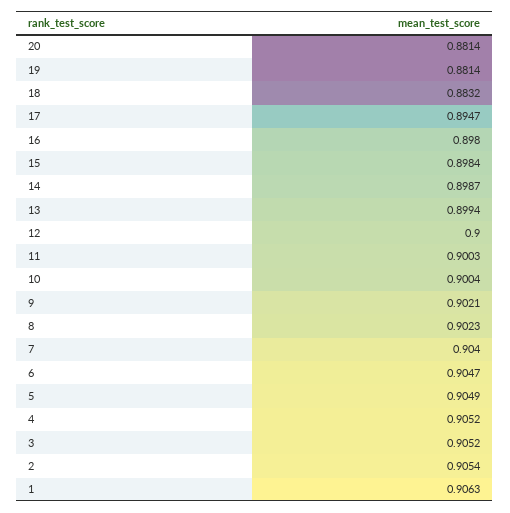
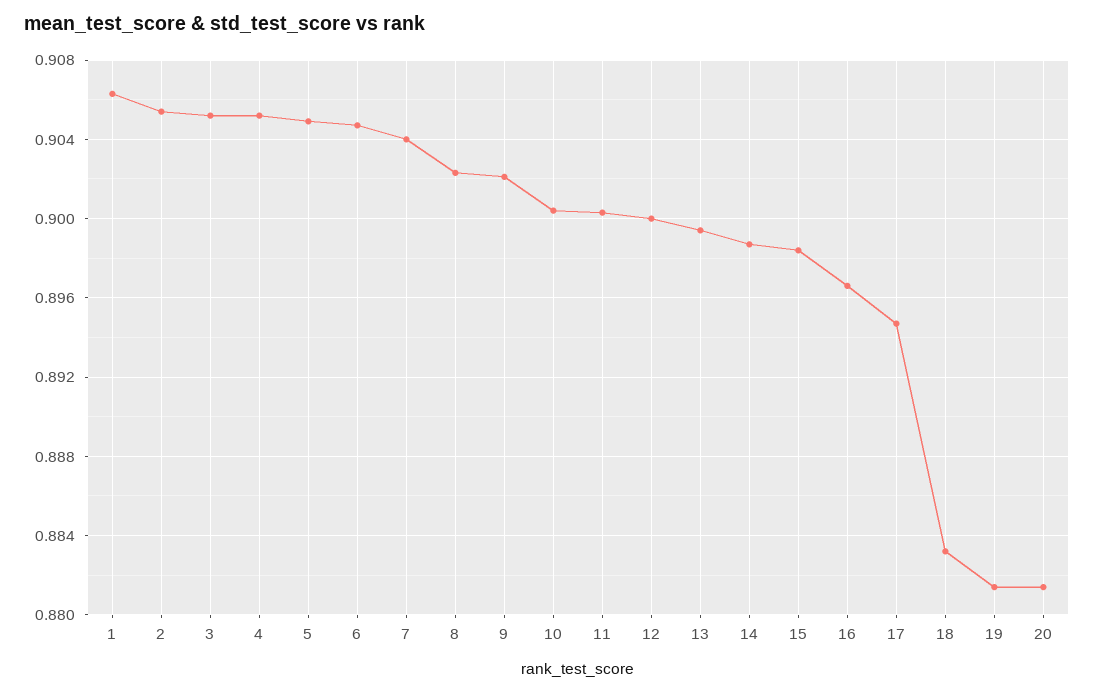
  {
    "20": 0.8814,
    "19": 0.8814,
    "18": 0.8832,
    "17": 0.8947,
-   "16": 0.898,
+   "16": 0.8965,
    "15": 0.8984,
    "14": 0.8987,
    "13": 0.8994,
    "12": 0.9,
    "11": 0.9003,
    "10": 0.9004,
    "9": 0.9021,
    "8": 0.9023,
    "7": 0.904,
    "6": 0.9047,
    "5": 0.9049,
    "4": 0.9052,
    "3": 0.9052,
    "2": 0.9054,
    "1": 0.9063
  }

